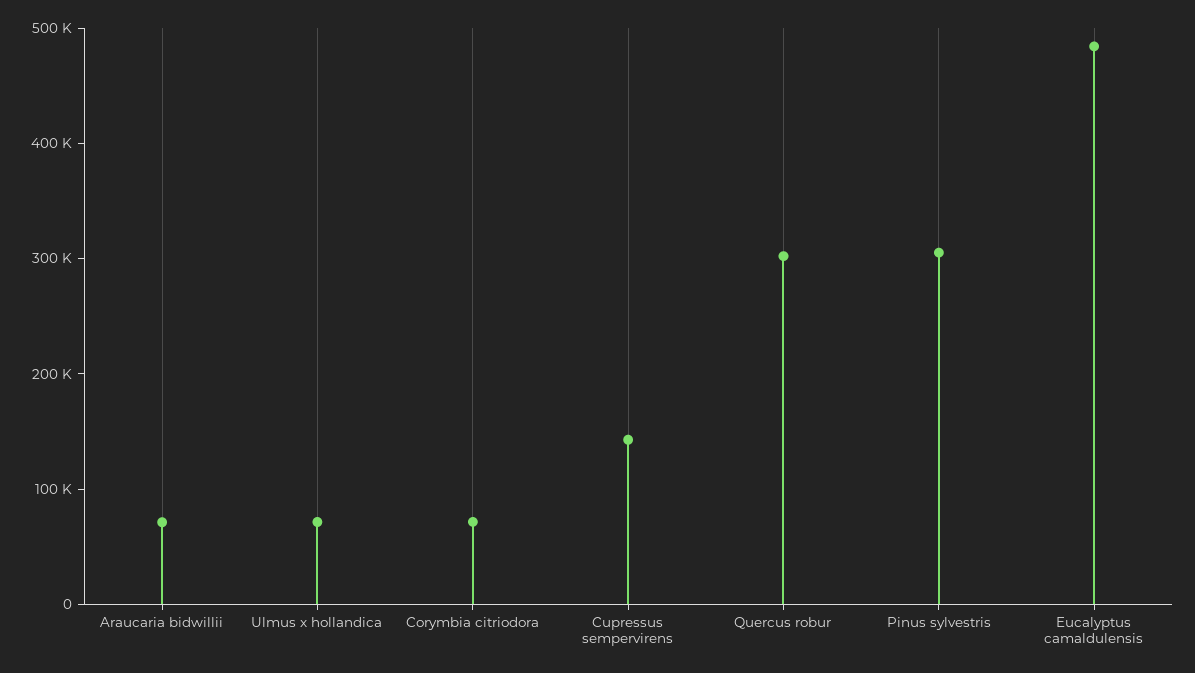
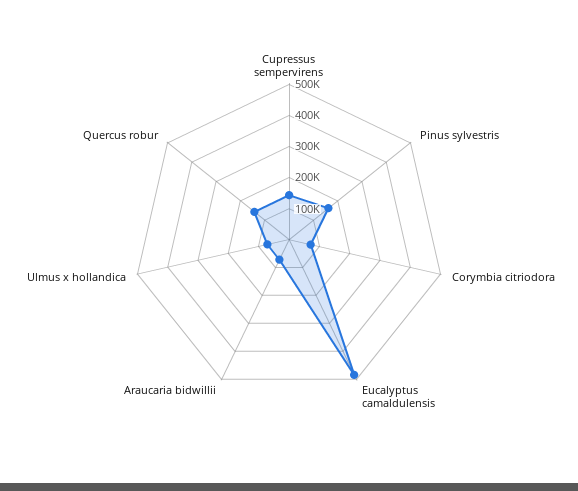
  {
    "Araucaria bidwillii": 80000,
    "Ulmus x hollandica": 80000,
    "Corymbia citriodora": 80000,
    "Cupressus sempervirens": 140000,
-   "Quercus robur": 300000,
+   "Quercus robur": 150000,
-   "Pinus sylvestris": 300000,
+   "Pinus sylvestris": 150000,
    "Eucalyptus camaldulensis": 480000
  }

